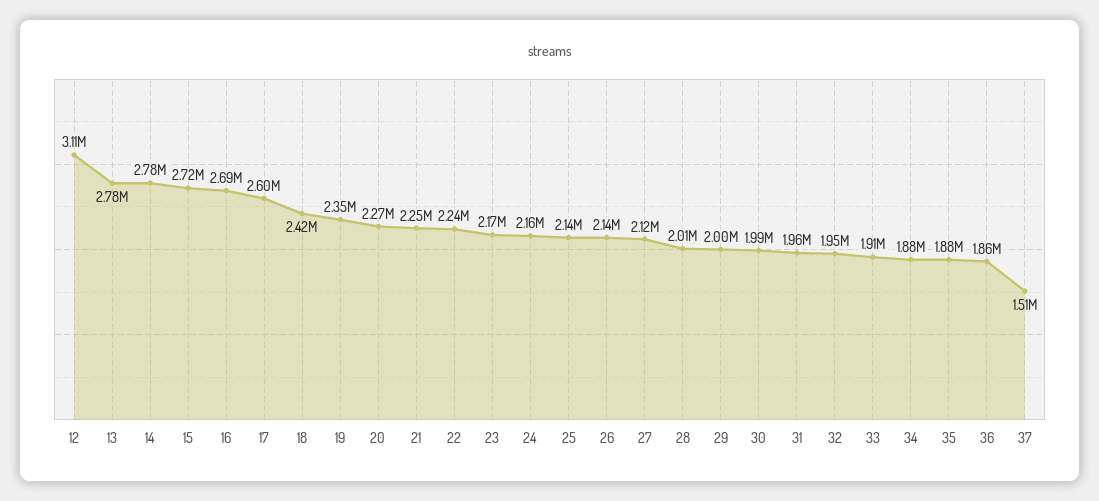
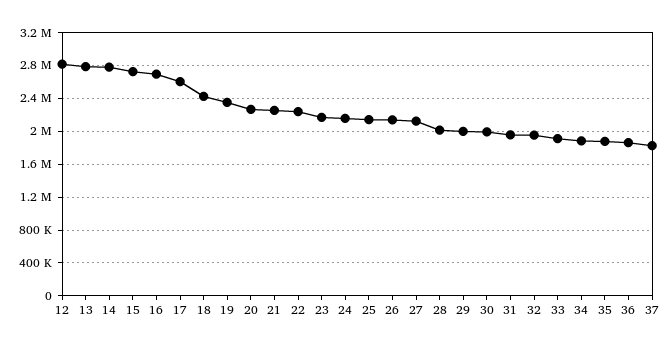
  {
-   "12": 3110000,
+   "12": 2800000,
    "13": 2780000,
    "14": 2780000,
    "15": 2720000,
    "16": 2690000,
    "17": 2600000,
    "18": 2420000,
    "19": 2350000,
    "20": 2270000,
    "21": 2250000,
    "22": 2240000,
    "23": 2170000,
    "24": 2160000,
    "25": 2140000,
    "26": 2140000,
    "27": 2120000,
    "28": 2010000,
    "29": 2000000,
    "30": 1990000,
    "31": 1960000,
    "32": 1950000,
    "33": 1910000,
    "34": 1880000,
    "35": 1880000,
    "36": 1860000,
-   "37": 1510000
+   "37": 1800000
  }

